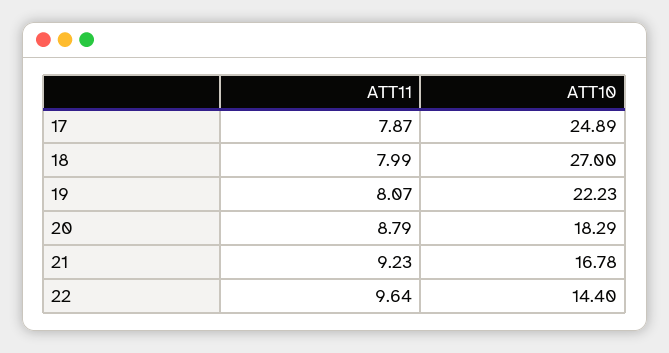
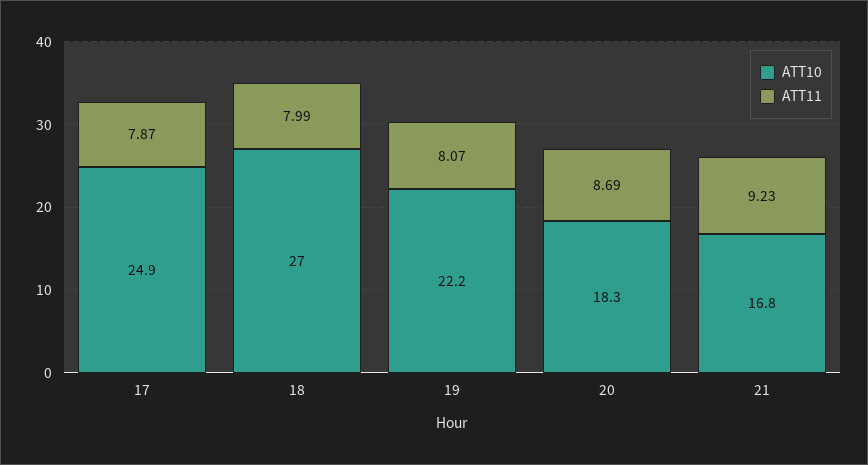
  {
    "ATT11": {
      "17": 7.87,
      "18": 7.99,
      "19": 8.07,
-     "20": 8.79,
+     "20": 8.69,
-     "21": 9.23,
+     "21": 9.23
-     "22": 9.64
    },
    "ATT10": {
      "17": 24.89,
      "18": 27,
      "19": 22.23,
      "20": 18.29,
-     "21": 16.78,
+     "21": 16.78
-     "22": 14.4
    }
  }

